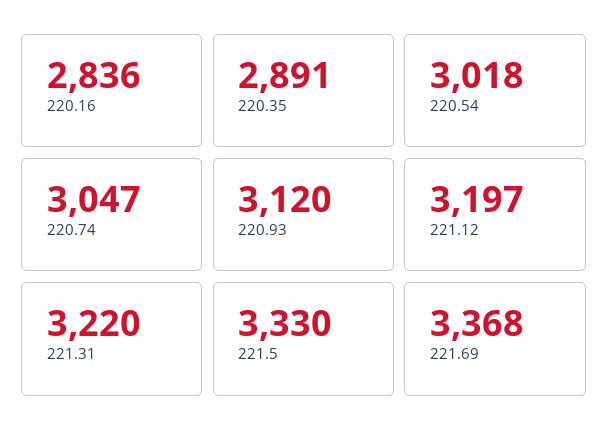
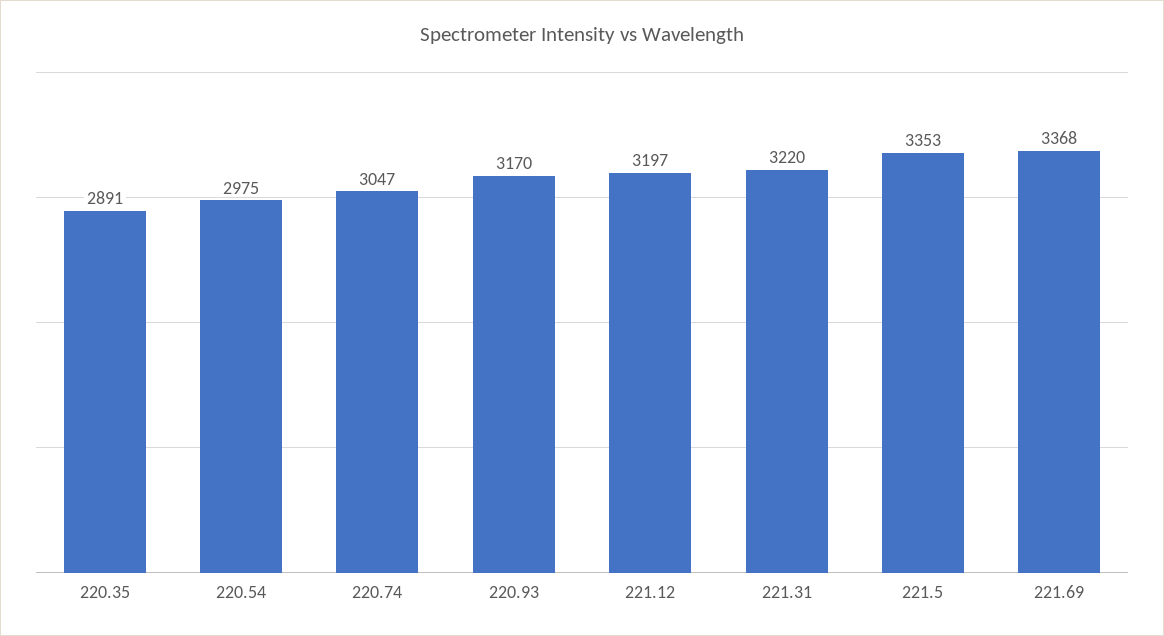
  {
-   "220.16": 2836,
    "220.35": 2891,
-   "220.54": 3018,
+   "220.54": 2975,
    "220.74": 3047,
-   "220.93": 3120,
+   "220.93": 3170,
    "221.12": 3197,
    "221.31": 3220,
-   "221.5": 3330,
+   "221.5": 3353,
    "221.69": 3368
  }

